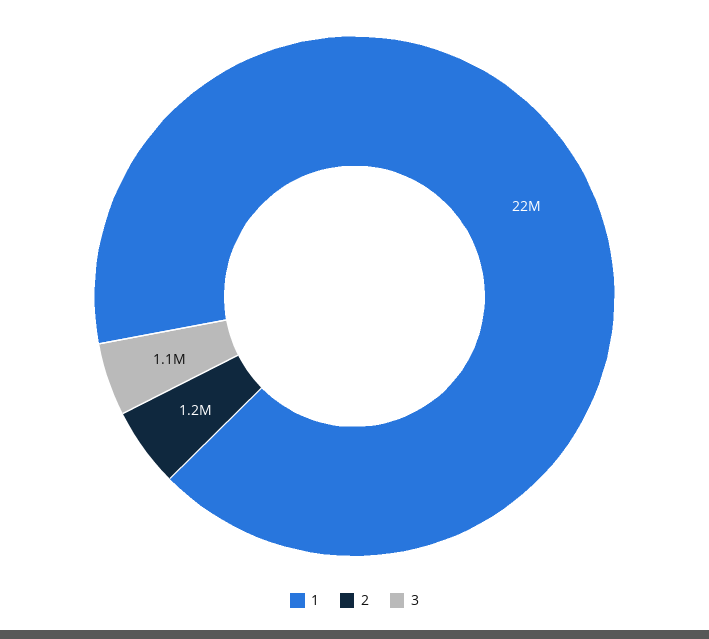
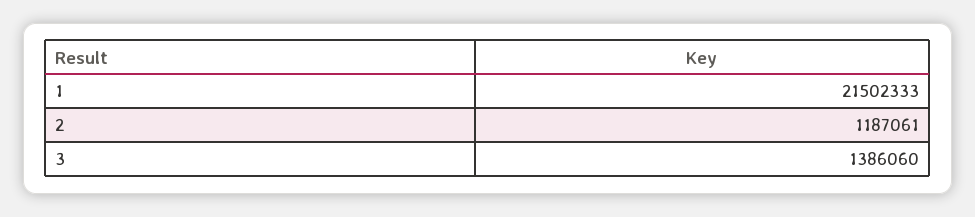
  {
    "1": 21502333,
    "2": 1187061,
-   "3": 1100000
+   "3": 1386060
  }

